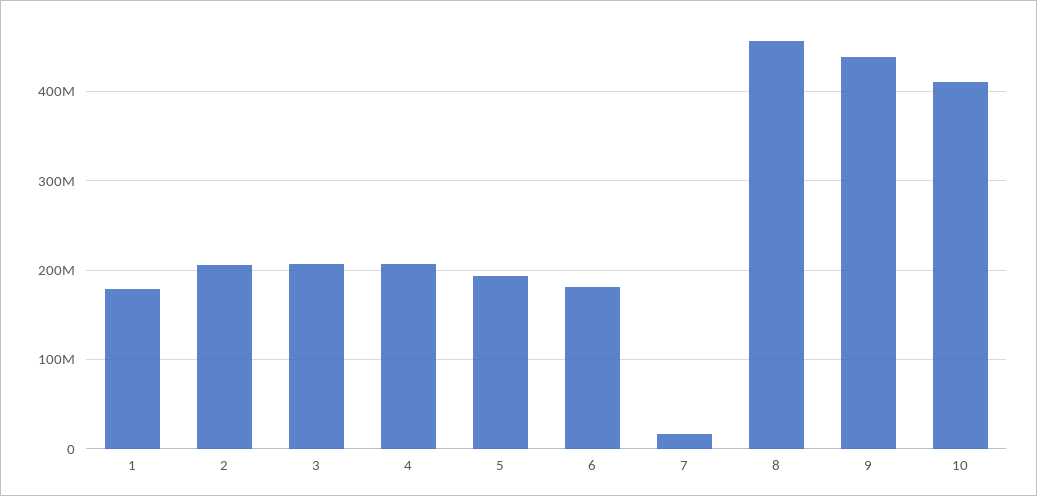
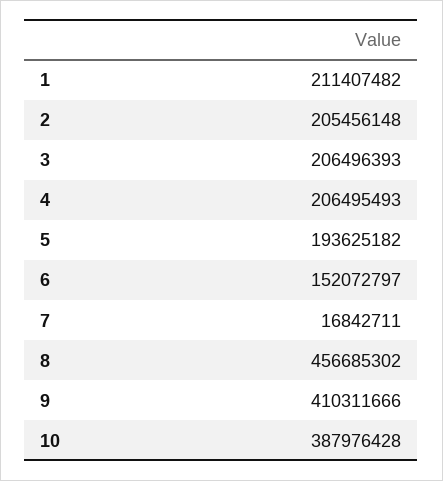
  {
-   "1": 180000000,
+   "1": 211407482,
    "2": 205456148,
    "3": 206496393,
    "4": 206495493,
    "5": 193625182,
-   "6": 180000000,
+   "6": 152072797,
    "7": 16842711,
    "8": 456685302,
-   "9": 440000000,
+   "9": 410311666,
-   "10": 410000000
+   "10": 387976428
  }

